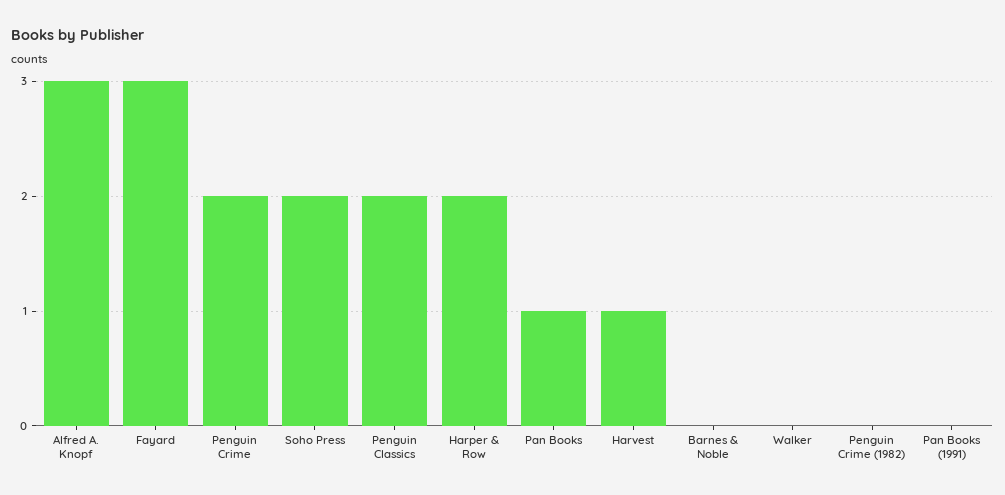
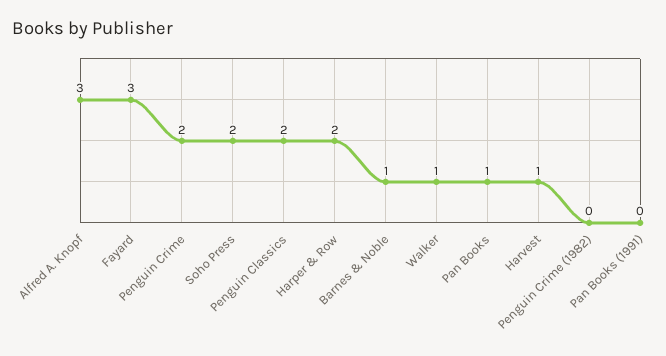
  {
    "Alfred A. Knopf": 3,
    "Fayard": 3,
    "Penguin Crime": 2,
    "Soho Press": 2,
    "Penguin Classics": 2,
    "Harper & Row": 2,
    "Pan Books": 1,
    "Harvest": 1,
-   "Barnes & Noble": 0,
+   "Barnes & Noble": 1,
-   "Walker": 0,
+   "Walker": 1,
    "Penguin Crime (1982)": 0,
    "Pan Books (1991)": 0
  }

